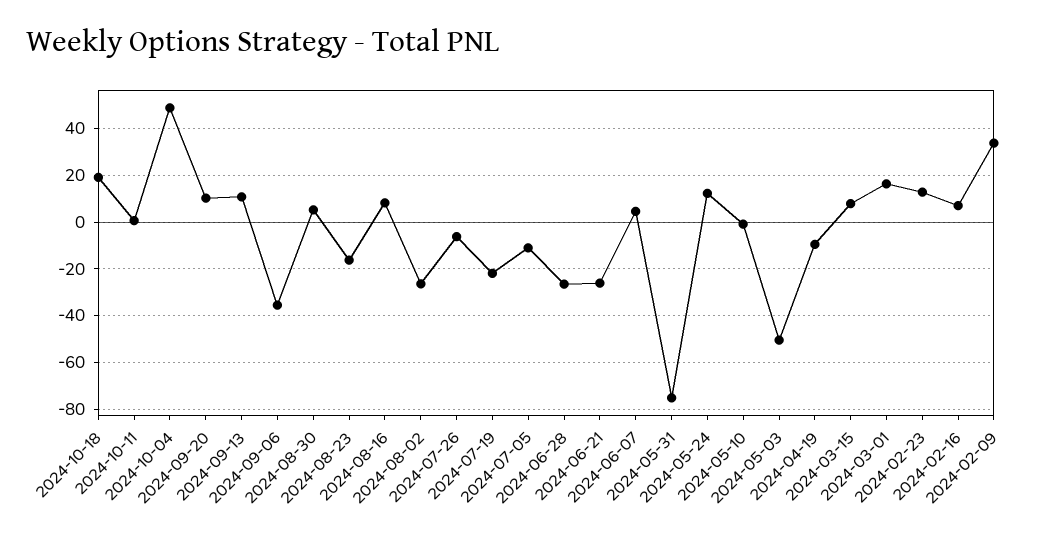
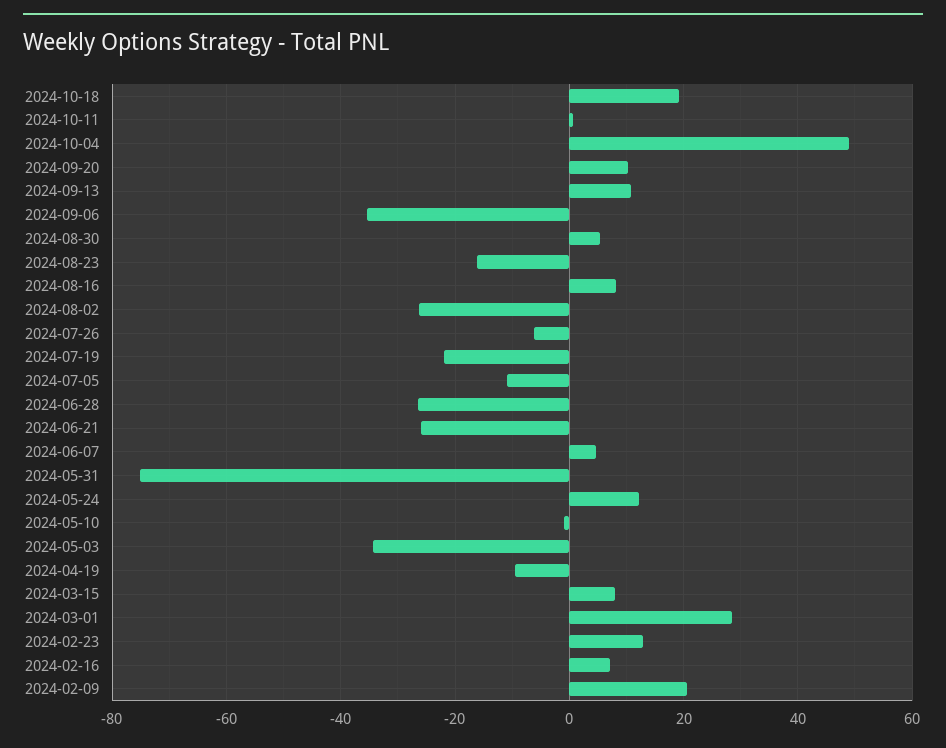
  {
    "2024-10-18": 20,
    "2024-10-11": 0,
    "2024-10-04": 48,
    "2024-09-20": 10,
    "2024-09-13": 10,
    "2024-09-06": -36,
    "2024-08-30": 6,
    "2024-08-23": -16,
    "2024-08-16": 8,
    "2024-08-02": -26,
    "2024-07-26": -6,
    "2024-07-19": -22,
    "2024-07-05": -12,
    "2024-06-28": -26,
    "2024-06-21": -26,
    "2024-06-07": 4,
    "2024-05-31": -76,
    "2024-05-24": 12,
    "2024-05-10": 0,
-   "2024-05-03": -50,
+   "2024-05-03": -34,
    "2024-04-19": -10,
    "2024-03-15": 8,
-   "2024-03-01": 15,
+   "2024-03-01": 28,
    "2024-02-23": 12,
    "2024-02-16": 8,
-   "2024-02-09": 35
+   "2024-02-09": 20
  }

